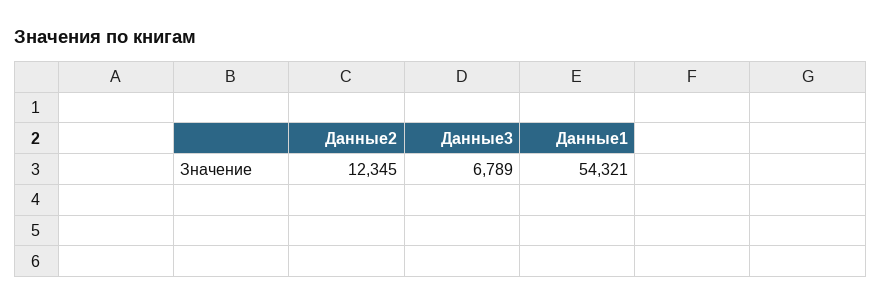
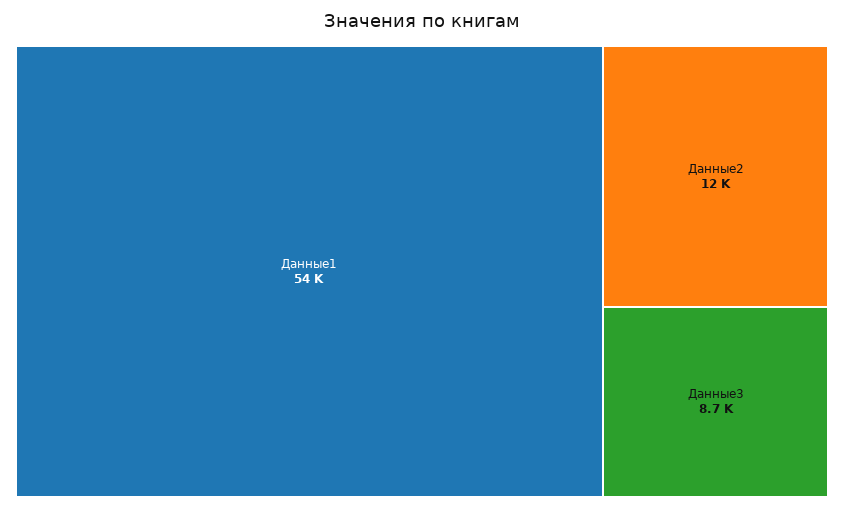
  {
    "Данные2": 12345,
-   "Данные3": 6789,
+   "Данные3": 8700,
    "Данные1": 54321
  }

